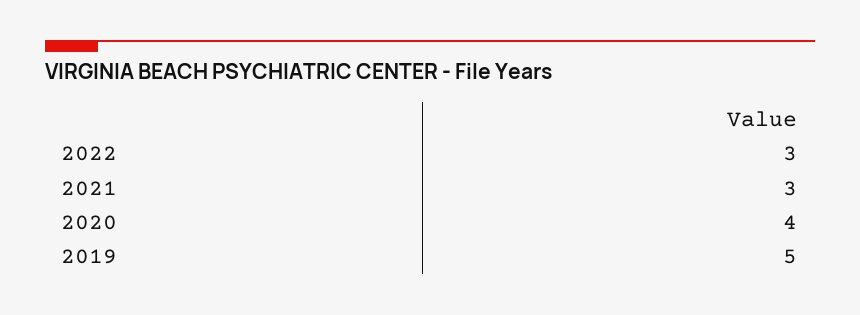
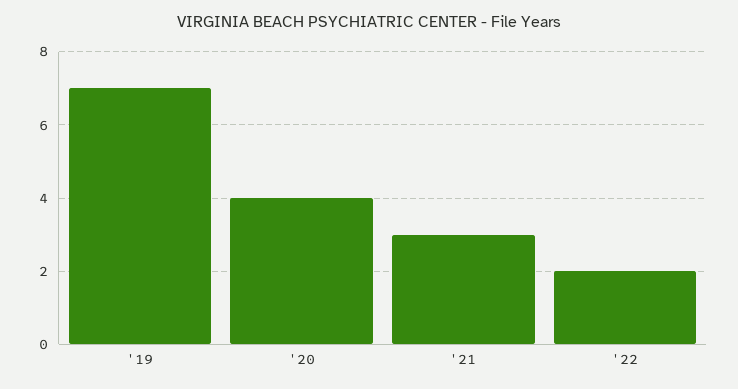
  {
-   "2022": 3,
+   "2022": 2,
    "2021": 3,
    "2020": 4,
-   "2019": 5
+   "2019": 7
  }

